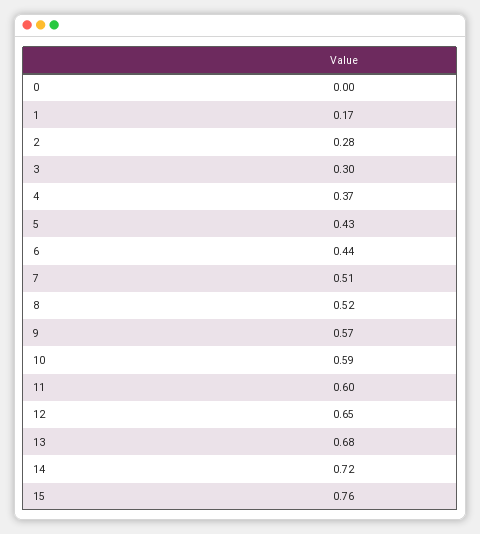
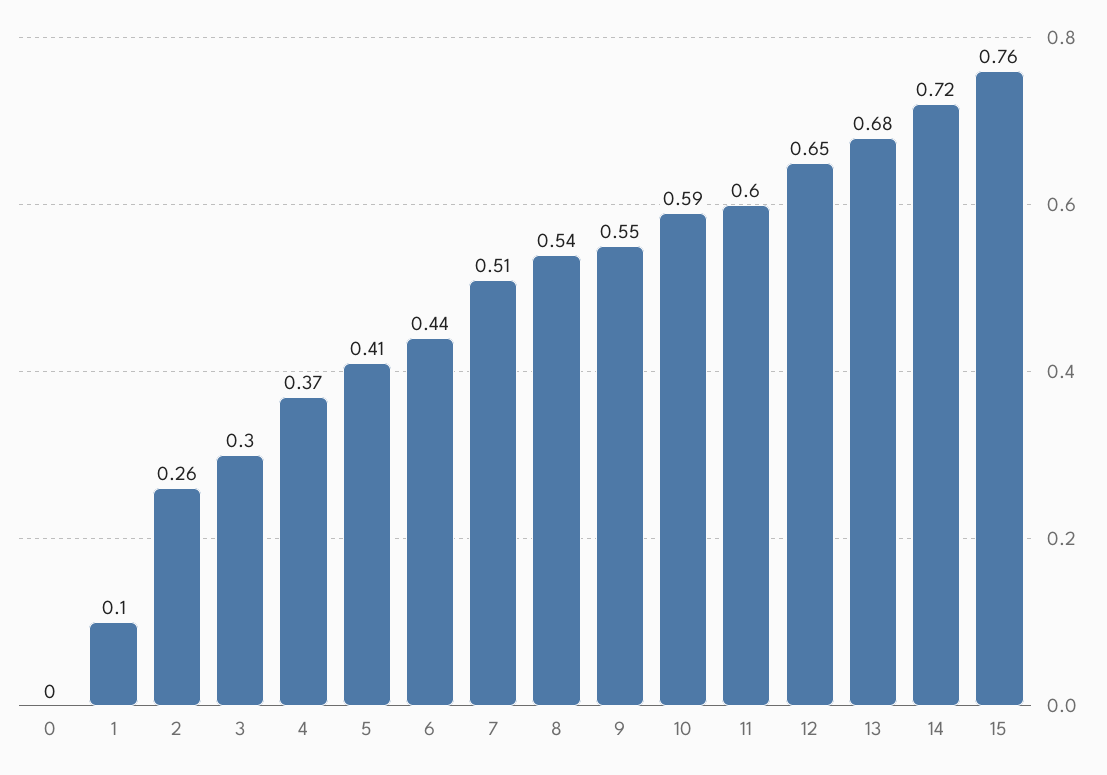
  {
    "0": 0,
-   "1": 0.17,
+   "1": 0.1,
-   "2": 0.28,
+   "2": 0.26,
    "3": 0.3,
    "4": 0.37,
-   "5": 0.43,
+   "5": 0.41,
    "6": 0.44,
    "7": 0.51,
-   "8": 0.52,
+   "8": 0.54,
-   "9": 0.57,
+   "9": 0.55,
    "10": 0.59,
    "11": 0.6,
    "12": 0.65,
    "13": 0.68,
    "14": 0.72,
    "15": 0.76
  }

